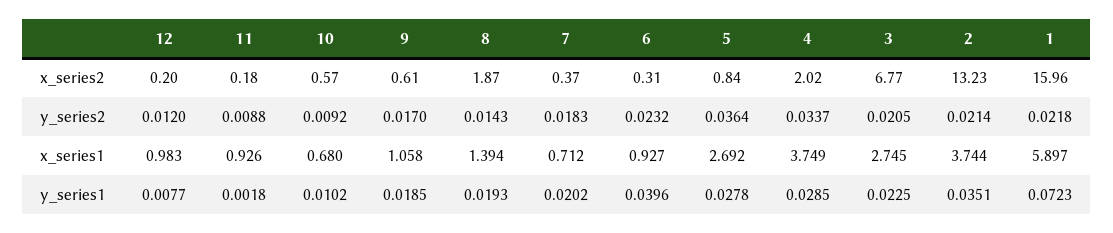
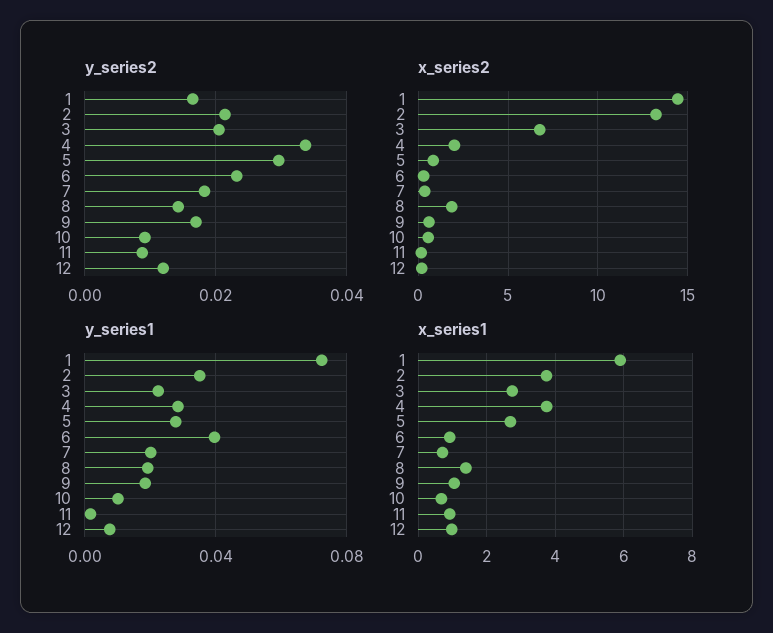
  {
    "x_series2": {
      "12": 0.2,
      "11": 0.18,
      "10": 0.57,
      "9": 0.61,
      "8": 1.87,
      "7": 0.37,
      "6": 0.31,
      "5": 0.84,
      "4": 2.02,
      "3": 6.77,
      "2": 13.23,
-     "1": 15.96
+     "1": 14.5
    },
    "y_series2": {
      "12": 0.012,
      "11": 0.0088,
      "10": 0.0092,
      "9": 0.017,
      "8": 0.0143,
      "7": 0.0183,
      "6": 0.0232,
-     "5": 0.0364,
+     "5": 0.03,
      "4": 0.0337,
      "3": 0.0205,
      "2": 0.0214,
-     "1": 0.0218
+     "1": 0.016
    },
    "x_series1": {
      "12": 0.983,
      "11": 0.926,
      "10": 0.68,
      "9": 1.058,
      "8": 1.394,
      "7": 0.712,
      "6": 0.927,
      "5": 2.692,
      "4": 3.749,
      "3": 2.745,
      "2": 3.744,
      "1": 5.897
    },
    "y_series1": {
      "12": 0.0077,
      "11": 0.0018,
      "10": 0.0102,
      "9": 0.0185,
      "8": 0.0193,
      "7": 0.0202,
      "6": 0.0396,
      "5": 0.0278,
      "4": 0.0285,
      "3": 0.0225,
      "2": 0.0351,
      "1": 0.0723
    }
  }

